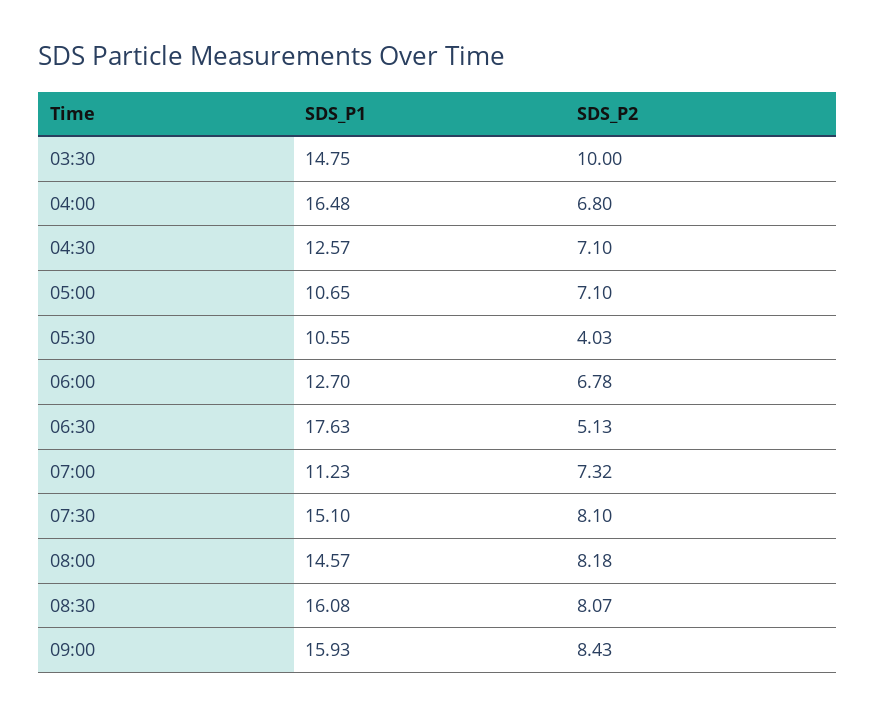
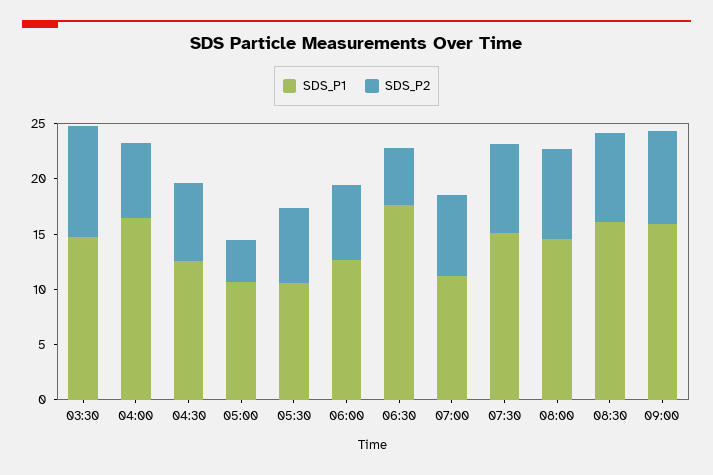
  {
    "SDS_P1": {
      "03:30": 14.75,
      "04:00": 16.48,
      "04:30": 12.57,
      "05:00": 10.65,
      "05:30": 10.55,
      "06:00": 12.7,
      "06:30": 17.63,
      "07:00": 11.23,
      "07:30": 15.1,
      "08:00": 14.57,
      "08:30": 16.08,
      "09:00": 15.93
    },
    "SDS_P2": {
      "03:30": 10,
      "04:00": 6.8,
      "04:30": 7.1,
-     "05:00": 7.1,
+     "05:00": 4,
-     "05:30": 4.03,
+     "05:30": 7,
      "06:00": 6.78,
      "06:30": 5.13,
      "07:00": 7.32,
      "07:30": 8.1,
      "08:00": 8.18,
      "08:30": 8.07,
      "09:00": 8.43
    }
  }

